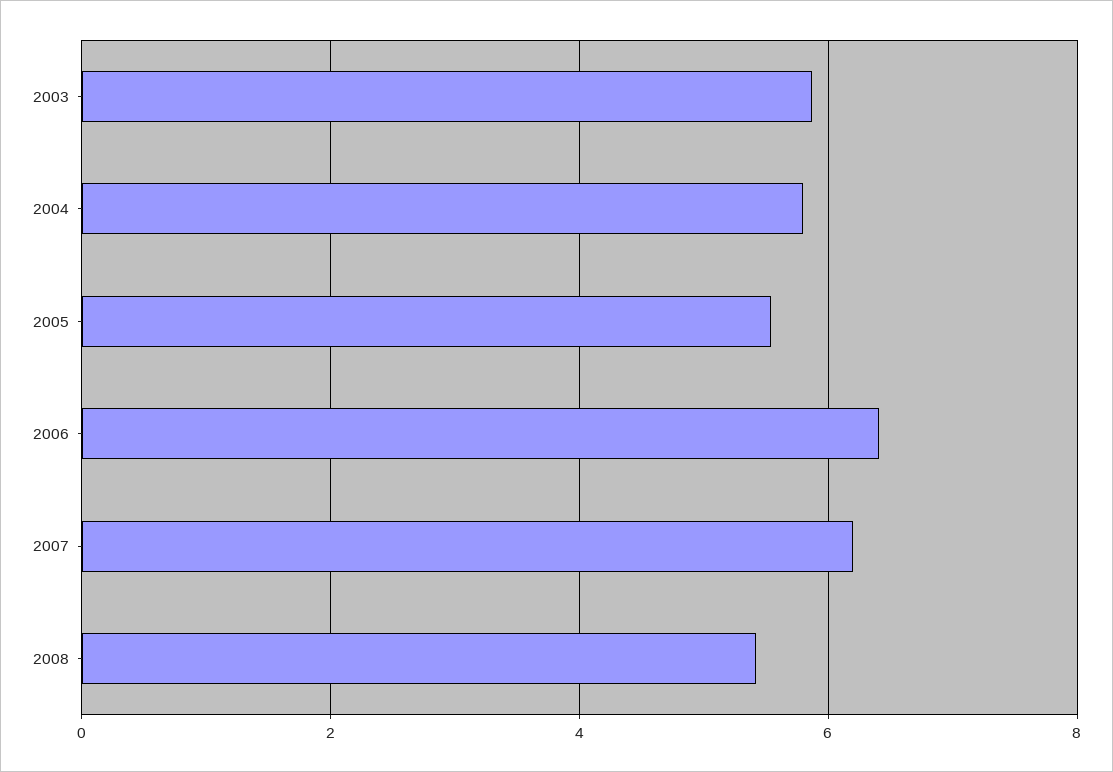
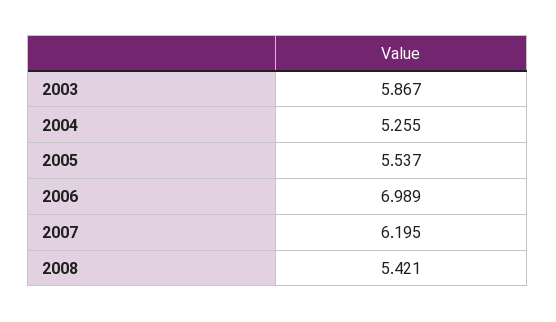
  {
    "2003": 5.867,
-   "2004": 5.8,
+   "2004": 5.255,
    "2005": 5.537,
-   "2006": 6.4,
+   "2006": 6.989,
    "2007": 6.195,
    "2008": 5.421
  }

